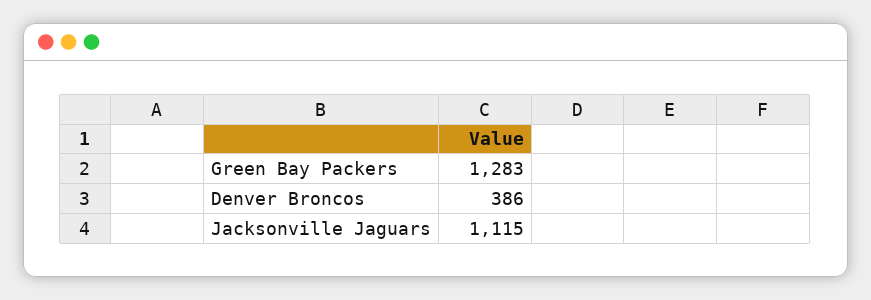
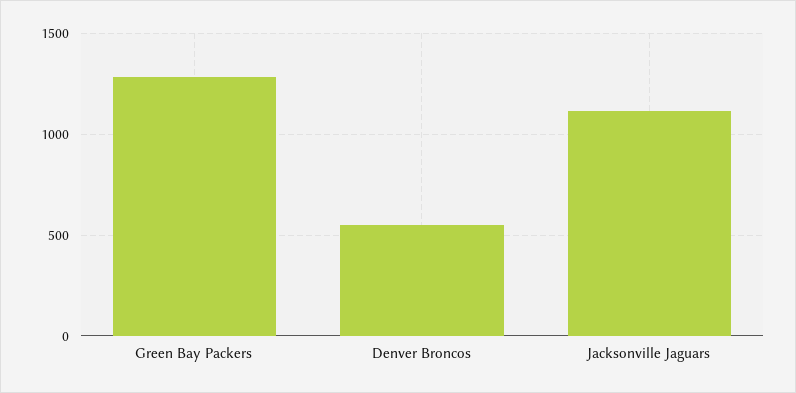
  {
    "Green Bay Packers": 1283,
-   "Denver Broncos": 386,
+   "Denver Broncos": 550,
    "Jacksonville Jaguars": 1115
  }

